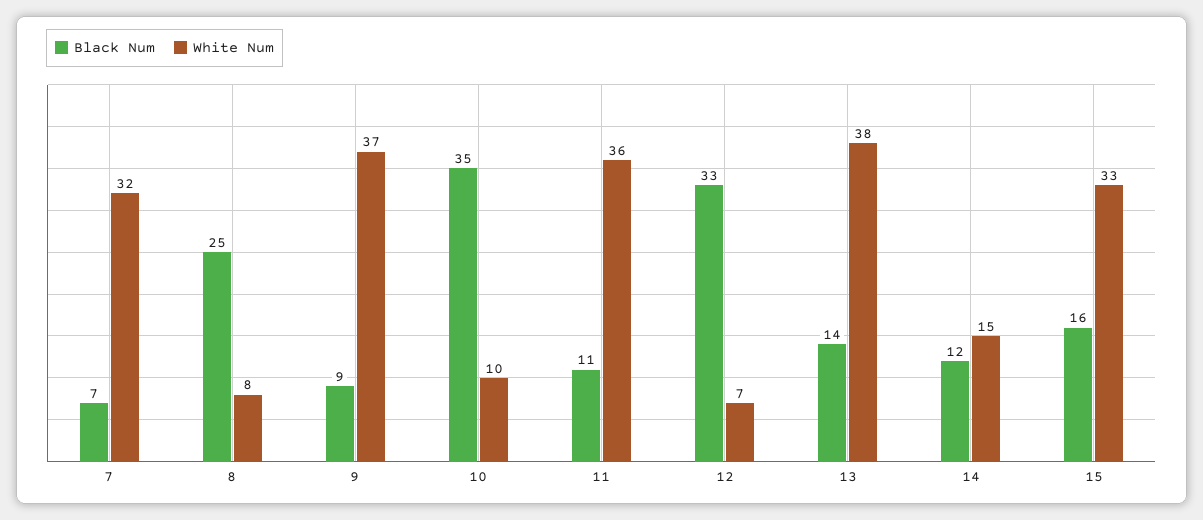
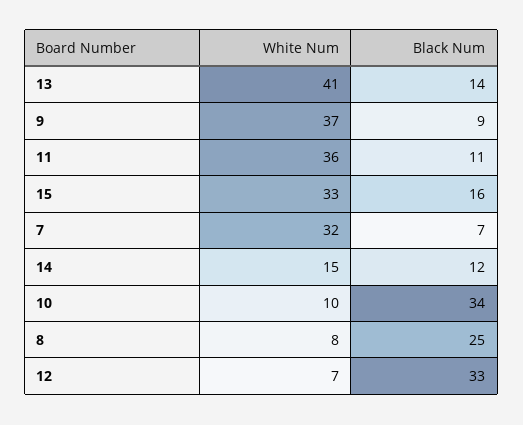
  {
    "Black Num": {
      "7": 7,
      "8": 25,
      "9": 9,
-     "10": 35,
+     "10": 34,
      "11": 11,
      "12": 33,
      "13": 14,
      "14": 12,
      "15": 16
    },
    "White Num": {
      "7": 32,
      "8": 8,
      "9": 37,
      "10": 10,
      "11": 36,
      "12": 7,
-     "13": 38,
+     "13": 41,
      "14": 15,
      "15": 33
    }
  }

